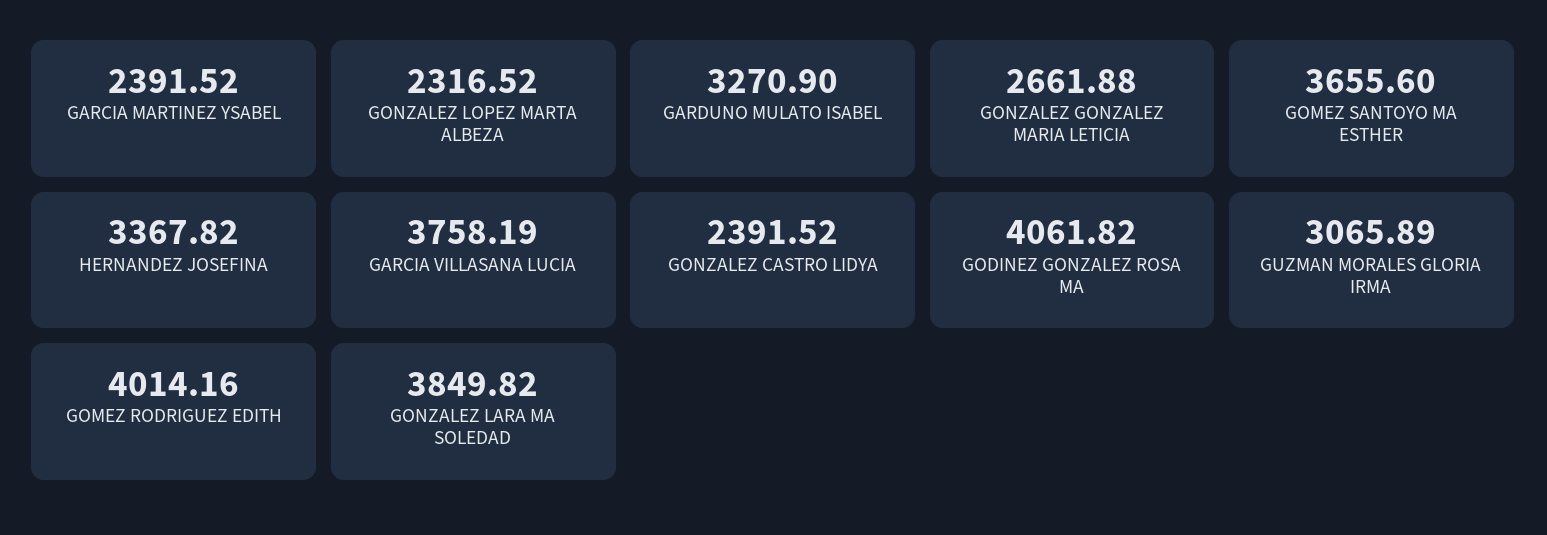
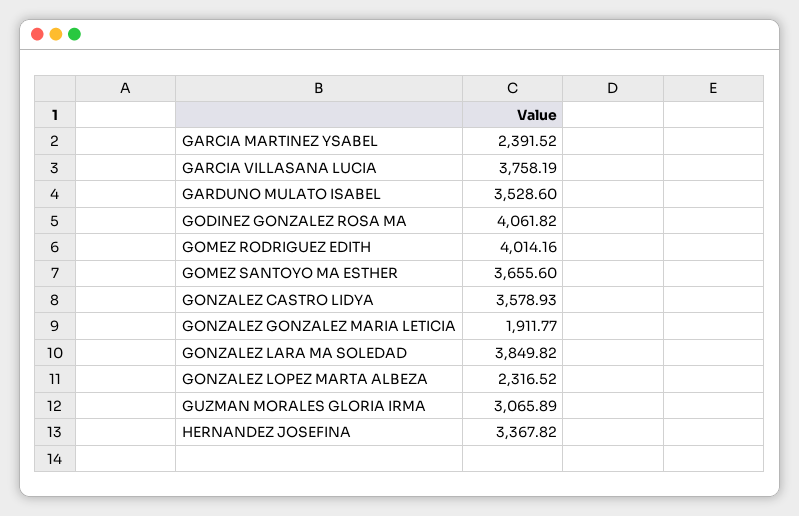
  {
    "GARCIA MARTINEZ YSABEL": 2391.52,
    "GONZALEZ LOPEZ MARTA ALBEZA": 2316.52,
-   "GARDUNO MULATO ISABEL": 3270.9,
+   "GARDUNO MULATO ISABEL": 3528.6,
-   "GONZALEZ GONZALEZ MARIA LETICIA": 2661.88,
+   "GONZALEZ GONZALEZ MARIA LETICIA": 1911.77,
    "GOMEZ SANTOYO MA ESTHER": 3655.6,
    "HERNANDEZ JOSEFINA": 3367.82,
    "GARCIA VILLASANA LUCIA": 3758.19,
-   "GONZALEZ CASTRO LIDYA": 2391.52,
+   "GONZALEZ CASTRO LIDYA": 3578.93,
    "GODINEZ GONZALEZ ROSA MA": 4061.82,
    "GUZMAN MORALES GLORIA IRMA": 3065.89,
    "GOMEZ RODRIGUEZ EDITH": 4014.16,
    "GONZALEZ LARA MA SOLEDAD": 3849.82
  }

